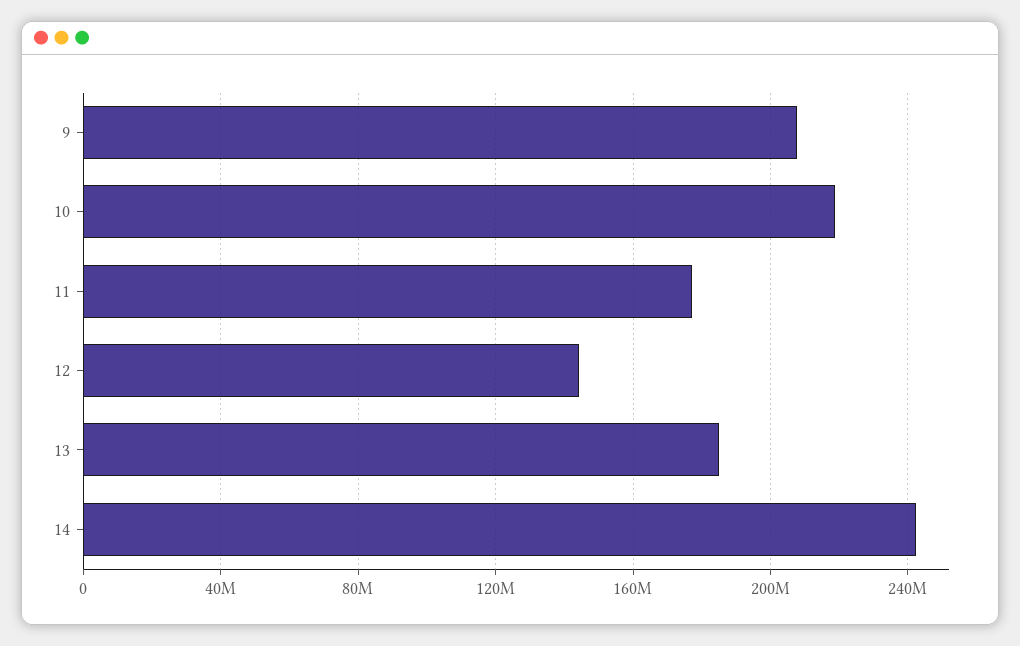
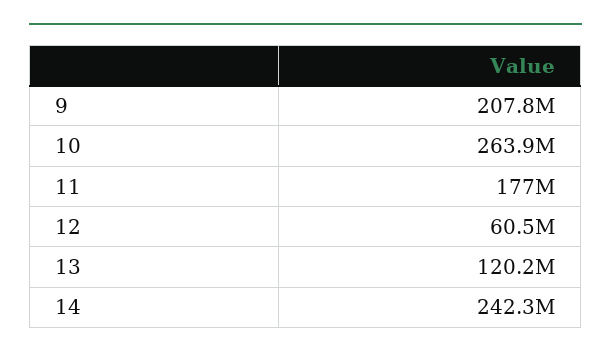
  {
    "9": 207800000,
-   "10": 220000000,
+   "10": 263900000,
    "11": 177000000,
-   "12": 145000000,
+   "12": 60500000,
-   "13": 185000000,
+   "13": 120200000,
    "14": 242300000
  }

